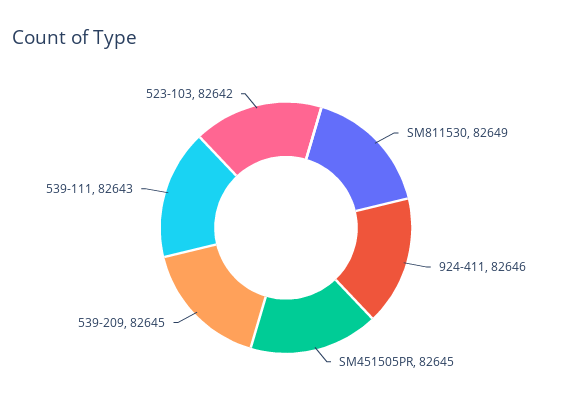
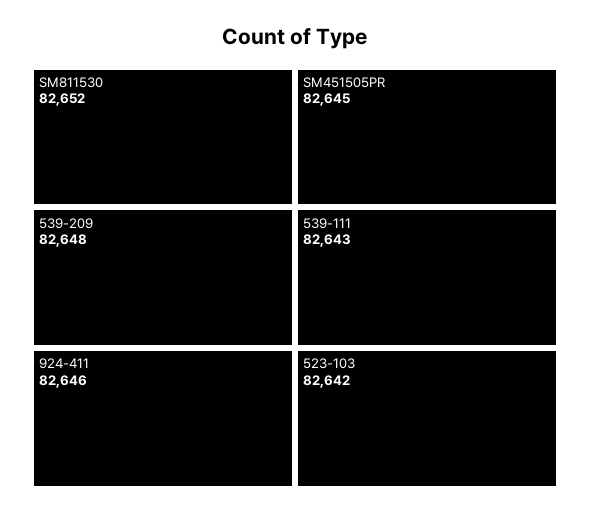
  {
-   "SM811530": 82649,
+   "SM811530": 82652,
    "924-411": 82646,
    "SM451505PR": 82645,
-   "539-209": 82645,
+   "539-209": 82648,
    "539-111": 82643,
    "523-103": 82642
  }

